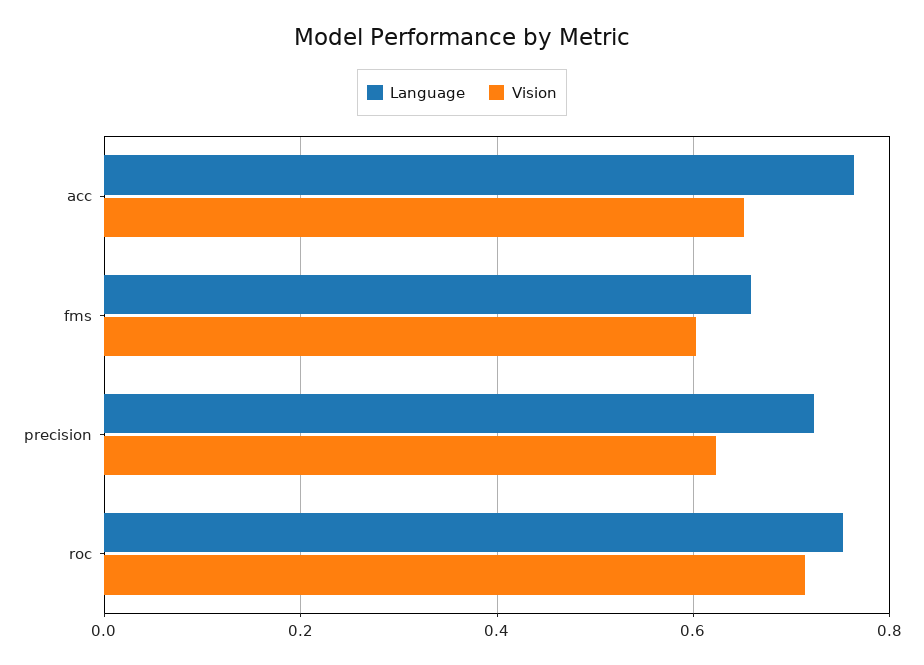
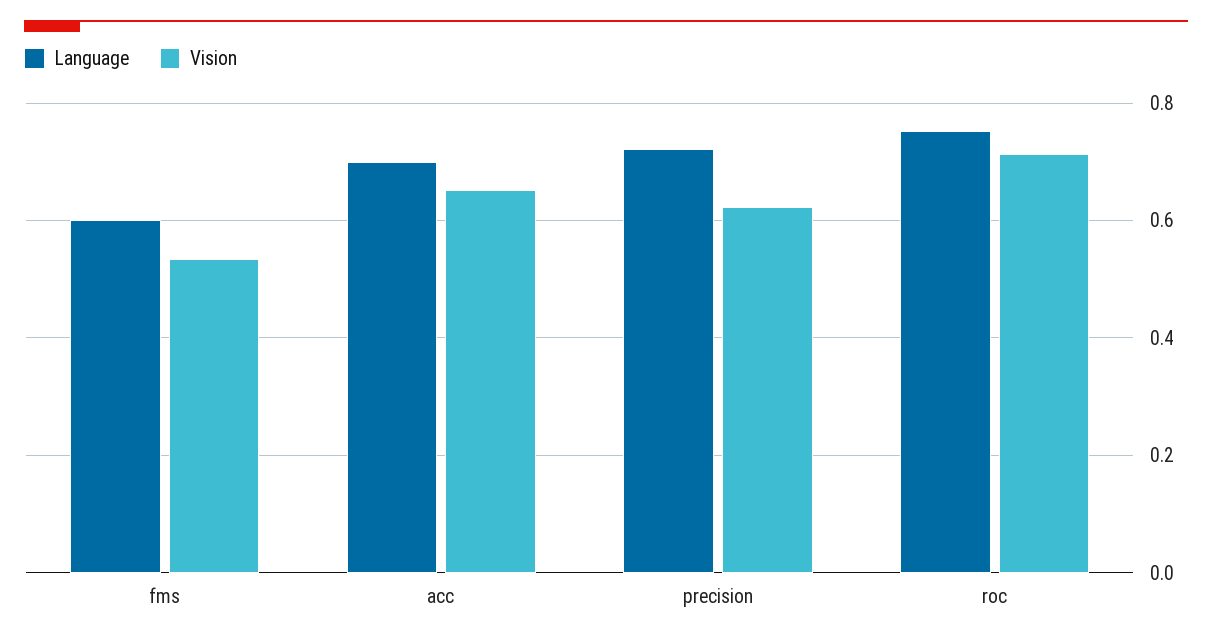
  {
    "Language": {
-     "acc": 0.76,
+     "acc": 0.7,
-     "fms": 0.66,
+     "fms": 0.6,
      "precision": 0.72,
      "roc": 0.76
    },
    "Vision": {
      "acc": 0.66,
-     "fms": 0.6,
+     "fms": 0.54,
      "precision": 0.62,
      "roc": 0.72
    }
  }

